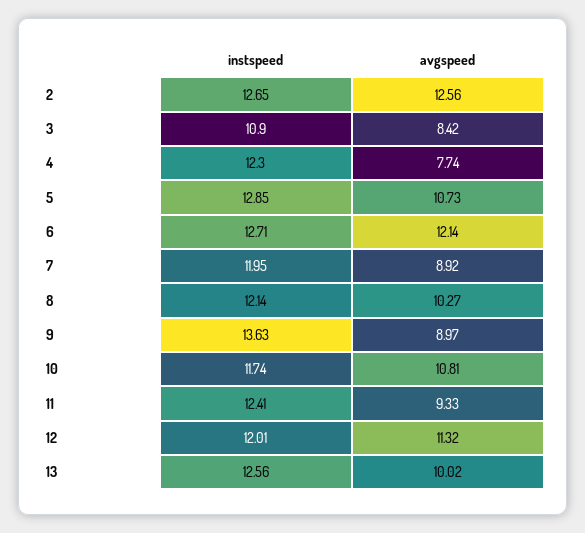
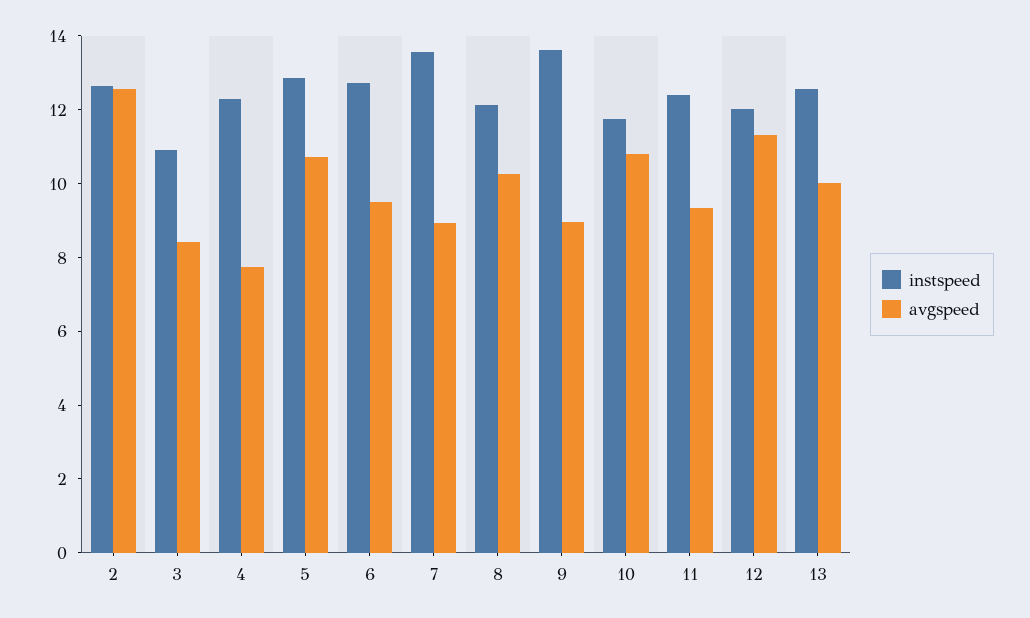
  {
    "instspeed": {
      "2": 12.65,
      "3": 10.9,
      "4": 12.3,
      "5": 12.85,
      "6": 12.71,
-     "7": 11.95,
+     "7": 13.5,
      "8": 12.14,
      "9": 13.63,
      "10": 11.74,
      "11": 12.41,
      "12": 12.01,
      "13": 12.56
    },
    "avgspeed": {
      "2": 12.56,
      "3": 8.42,
      "4": 7.74,
      "5": 10.73,
-     "6": 12.14,
+     "6": 9.5,
      "7": 8.92,
      "8": 10.27,
      "9": 8.97,
      "10": 10.81,
      "11": 9.33,
      "12": 11.32,
      "13": 10.02
    }
  }

